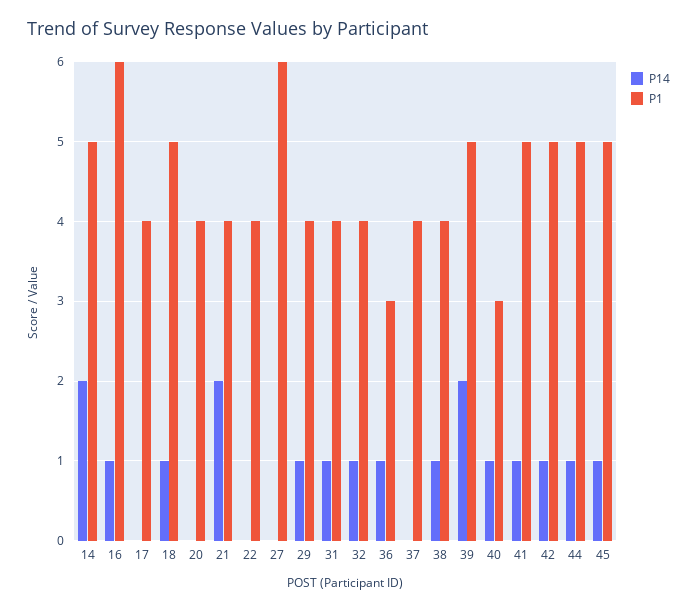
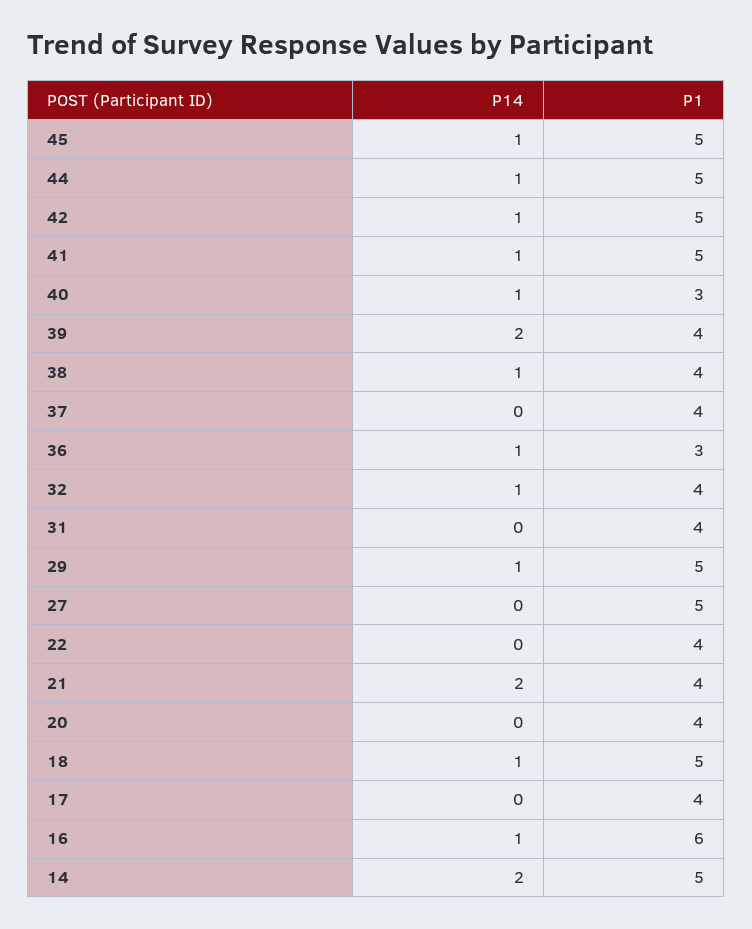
  {
    "P14": {
      "14": 2,
      "16": 1,
      "17": 0,
      "18": 1,
      "20": 0,
      "21": 2,
      "22": 0,
      "27": 0,
      "29": 1,
-     "31": 1,
+     "31": 0,
      "32": 1,
      "36": 1,
      "37": 0,
      "38": 1,
      "39": 2,
      "40": 1,
      "41": 1,
      "42": 1,
      "44": 1,
      "45": 1
    },
    "P1": {
      "14": 5,
      "16": 6,
      "17": 4,
      "18": 5,
      "20": 4,
      "21": 4,
      "22": 4,
-     "27": 6,
+     "27": 5,
-     "29": 4,
+     "29": 5,
      "31": 4,
      "32": 4,
      "36": 3,
      "37": 4,
      "38": 4,
-     "39": 5,
+     "39": 4,
      "40": 3,
      "41": 5,
      "42": 5,
      "44": 5,
      "45": 5
    }
  }

